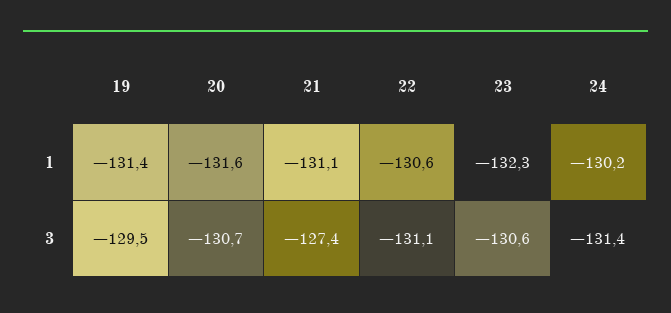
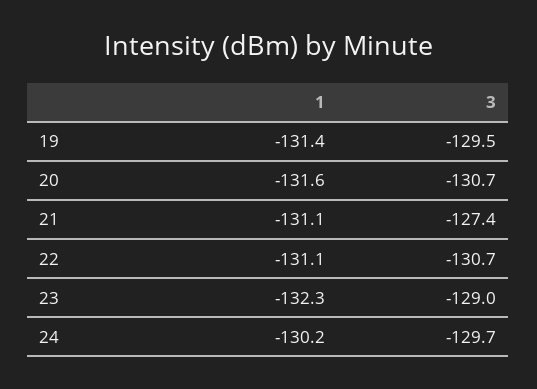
  {
    "19": {
      "1": -131.4,
      "3": -129.5
    },
    "20": {
      "1": -131.6,
      "3": -130.7
    },
    "21": {
      "1": -131.1,
      "3": -127.4
    },
    "22": {
-     "1": -130.6,
+     "1": -131.1,
-     "3": -131.1
+     "3": -130.7
    },
    "23": {
      "1": -132.3,
-     "3": -130.6
+     "3": -129
    },
    "24": {
      "1": -130.2,
-     "3": -131.4
+     "3": -129.7
    }
  }

